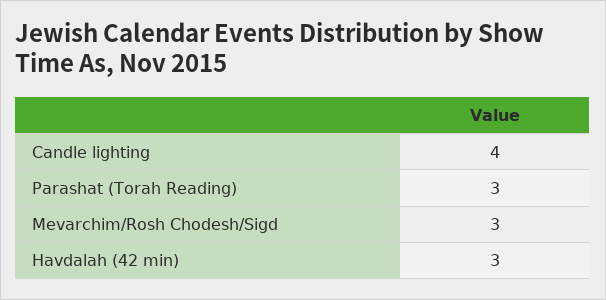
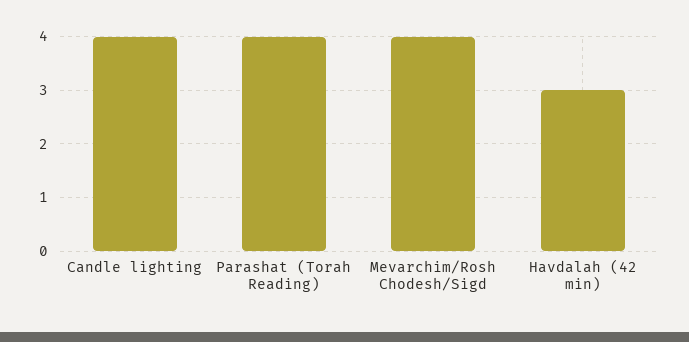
  {
    "Candle lighting": 4,
-   "Parashat (Torah Reading)": 3,
+   "Parashat (Torah Reading)": 4,
-   "Mevarchim/Rosh Chodesh/Sigd": 3,
+   "Mevarchim/Rosh Chodesh/Sigd": 4,
    "Havdalah (42 min)": 3
  }

